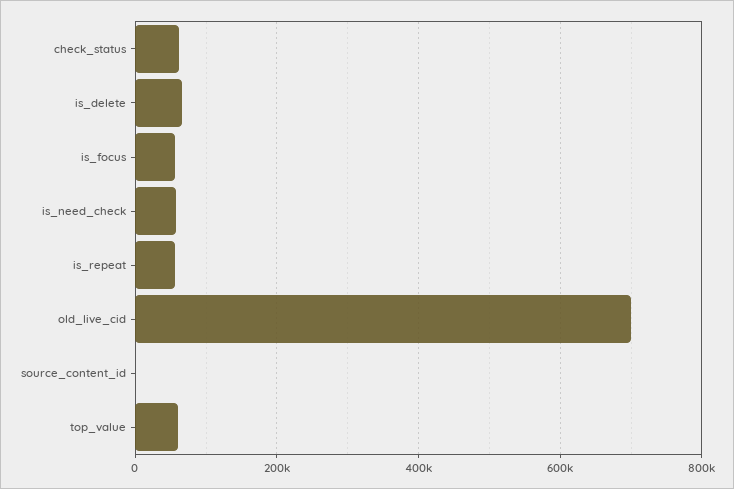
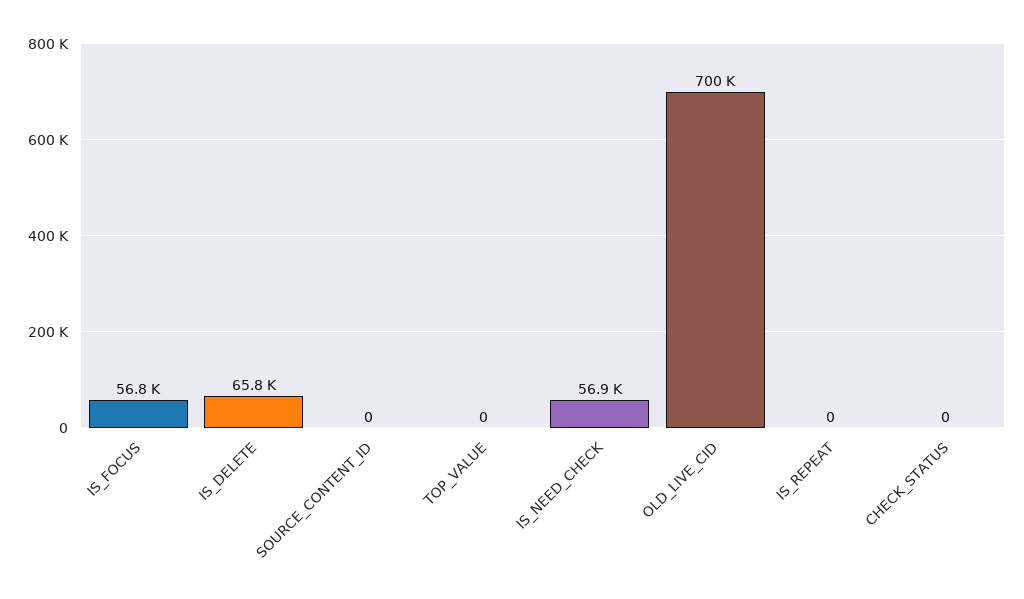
  {
-   "check_status": 60000,
+   "check_status": 0,
    "is_delete": 65800,
    "is_focus": 56800,
    "is_need_check": 56900,
-   "is_repeat": 60000,
+   "is_repeat": 0,
    "old_live_cid": 700000,
    "source_content_id": 0,
-   "top_value": 60000
+   "top_value": 0
  }

